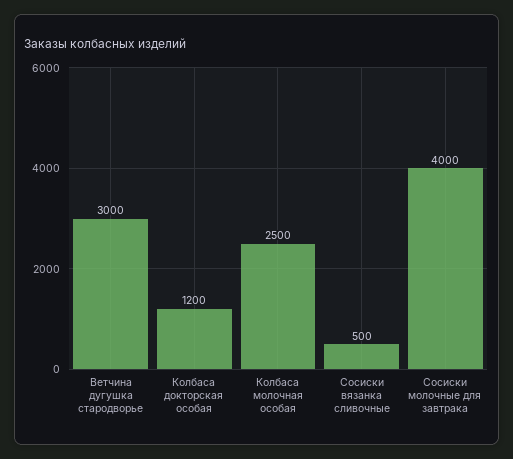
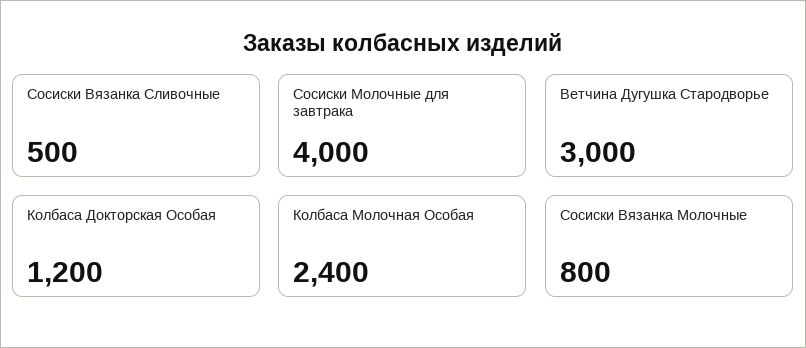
  {
    "Ветчина дугушка стародворье": 3000,
    "Колбаса докторская особая": 1200,
-   "Колбаса молочная особая": 2500,
+   "Колбаса молочная особая": 2400,
    "Сосиски вязанка сливочные": 500,
-   "Сосиски молочные для завтрака": 4000
+   "Сосиски молочные для завтрака": 4000,
+   "Сосиски Вязанка Молочные": 800
  }

